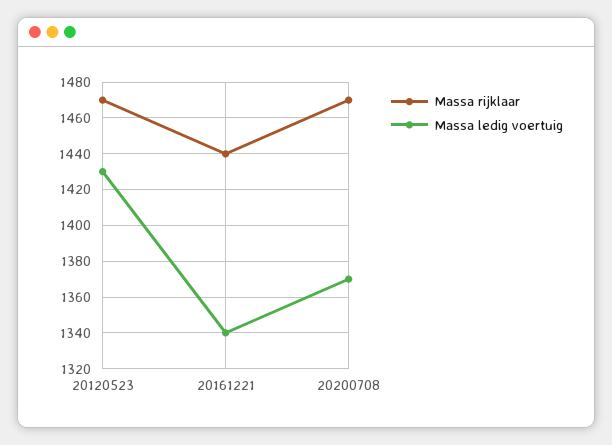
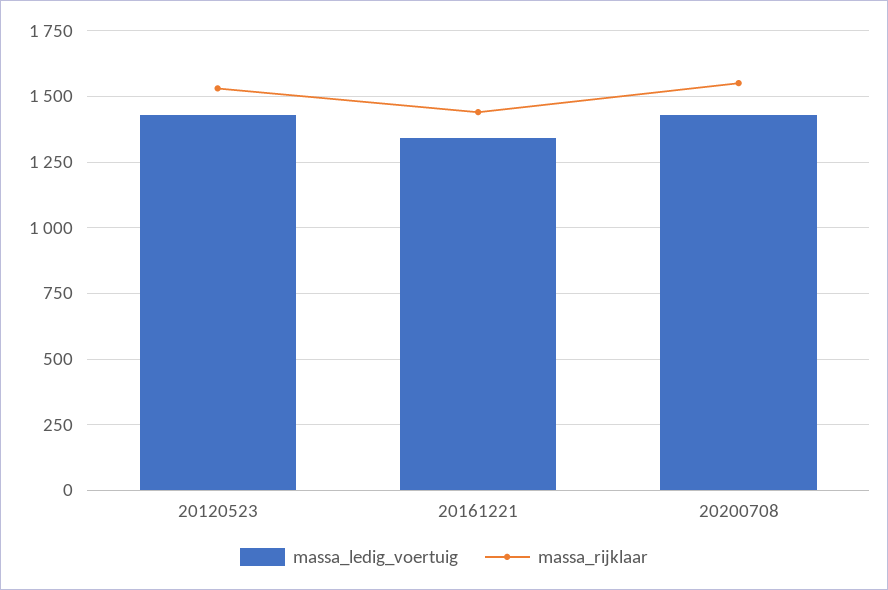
  {
    "Massa rijklaar": {
-     "20120523": 1470,
+     "20120523": 1525,
      "20161221": 1440,
-     "20200708": 1470
+     "20200708": 1550
    },
    "Massa ledig voertuig": {
      "20120523": 1430,
      "20161221": 1340,
-     "20200708": 1370
+     "20200708": 1425
    }
  }

